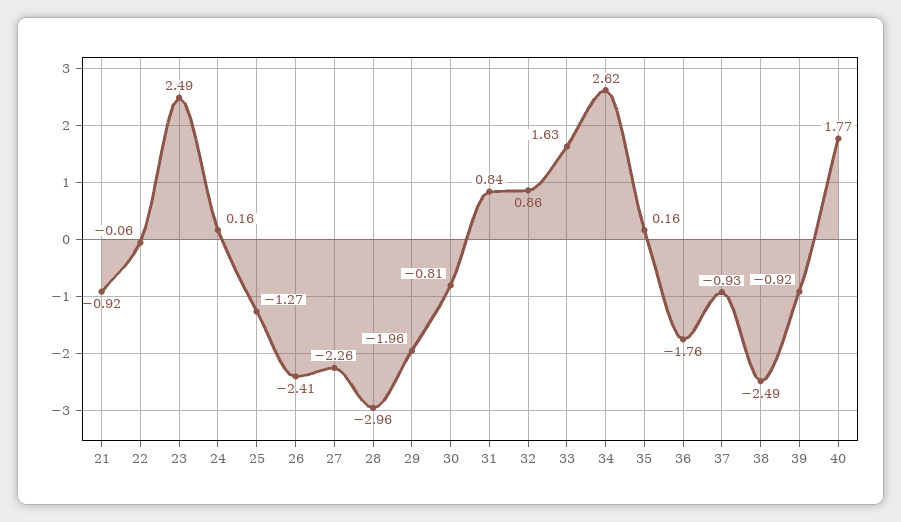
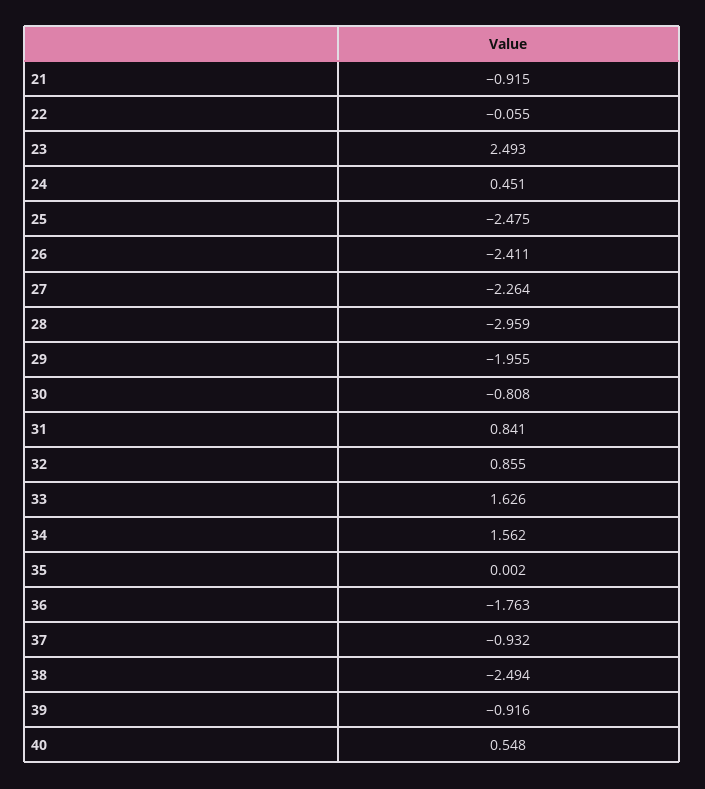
  {
    "21": -0.915,
    "22": -0.055,
    "23": 2.493,
-   "24": 0.16,
+   "24": 0.451,
-   "25": -1.27,
+   "25": -2.475,
    "26": -2.411,
    "27": -2.264,
    "28": -2.959,
    "29": -1.955,
    "30": -0.808,
    "31": 0.841,
    "32": 0.855,
    "33": 1.626,
-   "34": 2.62,
+   "34": 1.562,
-   "35": 0.16,
+   "35": 0.002,
    "36": -1.763,
    "37": -0.932,
    "38": -2.494,
    "39": -0.916,
-   "40": 1.77
+   "40": 0.548
  }

